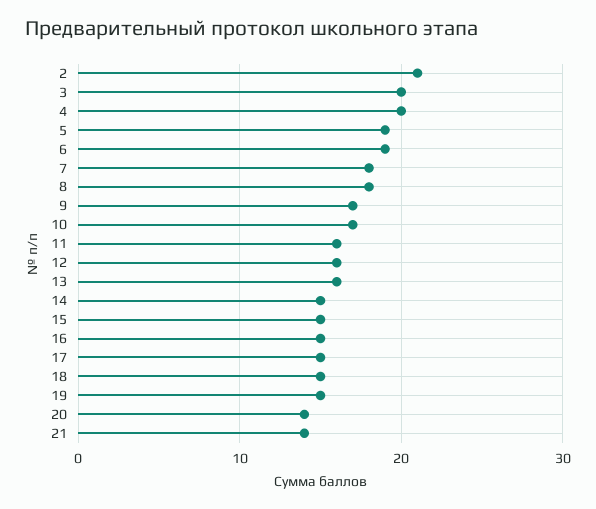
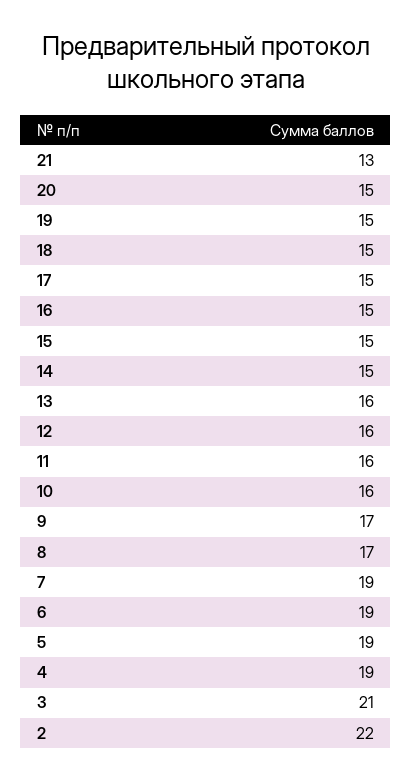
  {
-   "2": 21,
+   "2": 22,
-   "3": 20,
+   "3": 21,
-   "4": 20,
+   "4": 19,
    "5": 19,
    "6": 19,
-   "7": 18,
+   "7": 19,
-   "8": 18,
+   "8": 17,
    "9": 17,
-   "10": 17,
+   "10": 16,
    "11": 16,
    "12": 16,
    "13": 16,
    "14": 15,
    "15": 15,
    "16": 15,
    "17": 15,
    "18": 15,
    "19": 15,
-   "20": 14,
+   "20": 15,
-   "21": 14
+   "21": 13
  }

